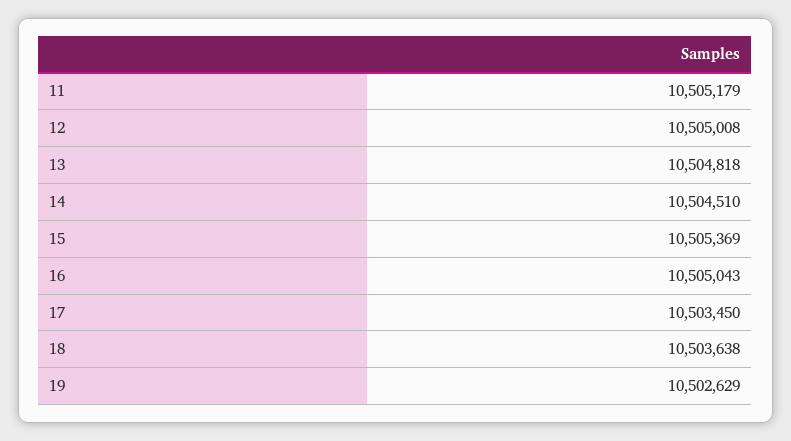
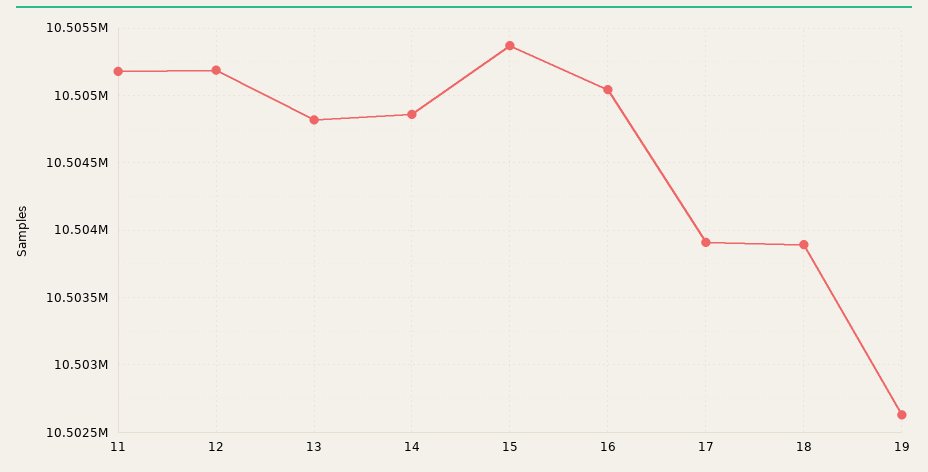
  {
    "11": 10505179,
-   "12": 10505008,
+   "12": 10505200,
    "13": 10504818,
-   "14": 10504510,
+   "14": 10504850,
    "15": 10505369,
    "16": 10505043,
-   "17": 10503450,
+   "17": 10503900,
-   "18": 10503638,
+   "18": 10503900,
    "19": 10502629
  }

